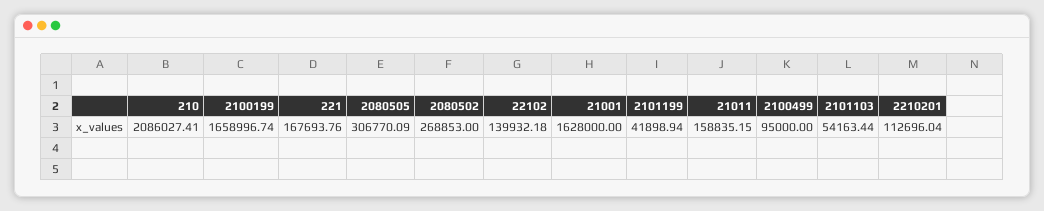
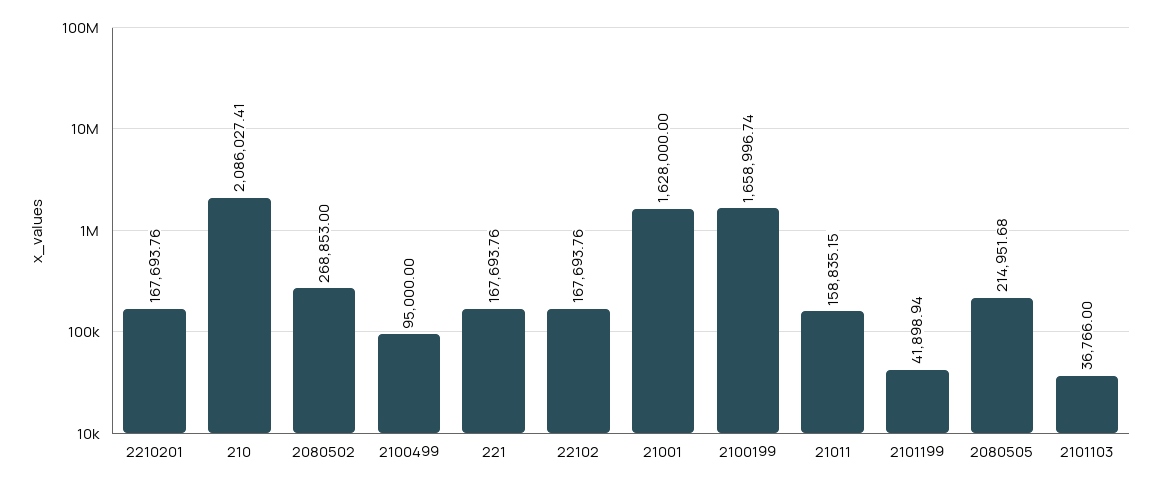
  {
    "210": 2086027.41,
    "2100199": 1658996.74,
    "221": 167693.76,
-   "2080505": 306770.09,
+   "2080505": 214951.68,
    "2080502": 268853,
-   "22102": 139932.18,
+   "22102": 167693.76,
    "21001": 1628000,
    "2101199": 41898.94,
    "21011": 158835.15,
    "2100499": 95000,
-   "2101103": 54163.44,
+   "2101103": 36766,
-   "2210201": 112696.04
+   "2210201": 167693.76
  }

